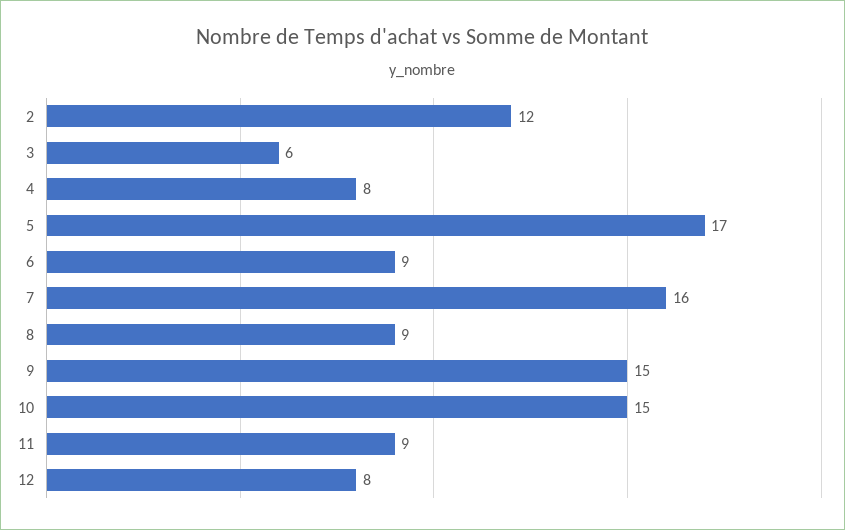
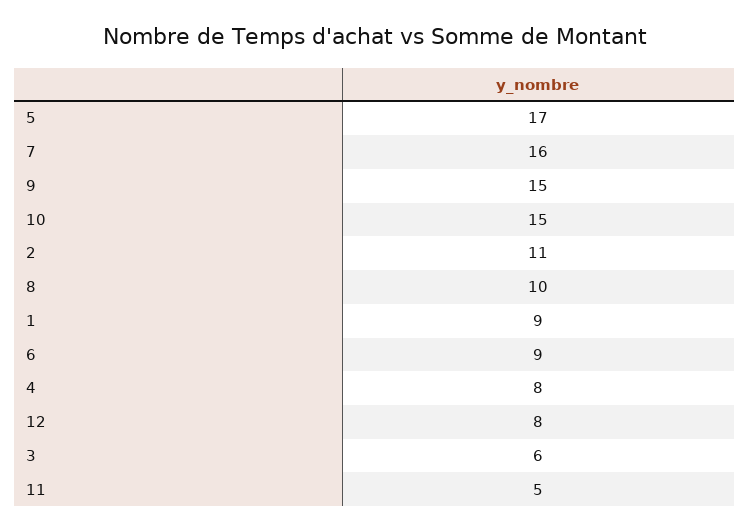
  {
-   "2": 12,
+   "2": 11,
    "3": 6,
    "4": 8,
    "5": 17,
    "6": 9,
    "7": 16,
-   "8": 9,
+   "8": 10,
    "9": 15,
    "10": 15,
-   "11": 9,
+   "11": 5,
-   "12": 8
+   "12": 8,
+   "1": 9
  }

